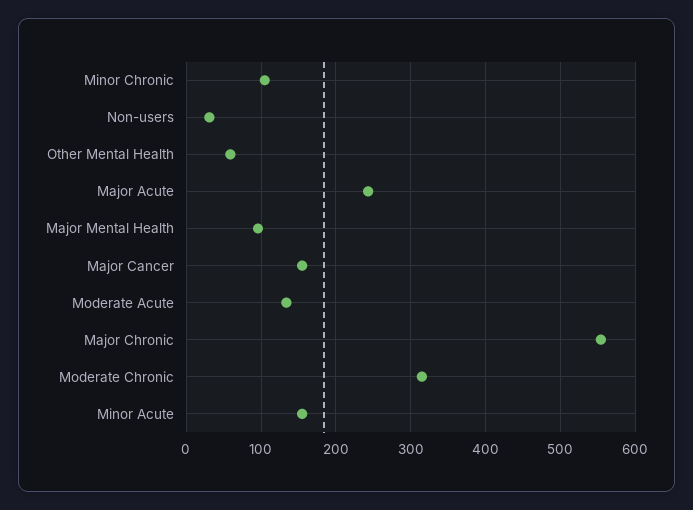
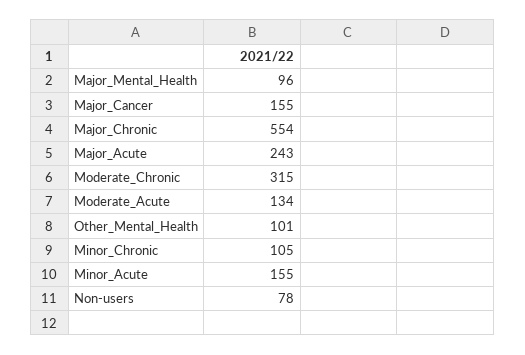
  {
    "Minor Chronic": 105,
-   "Non-users": 30,
+   "Non-users": 78,
-   "Other Mental Health": 60,
+   "Other Mental Health": 101,
    "Major Acute": 243,
    "Major Mental Health": 96,
    "Major Cancer": 155,
    "Moderate Acute": 134,
    "Major Chronic": 554,
    "Moderate Chronic": 315,
    "Minor Acute": 155
  }

